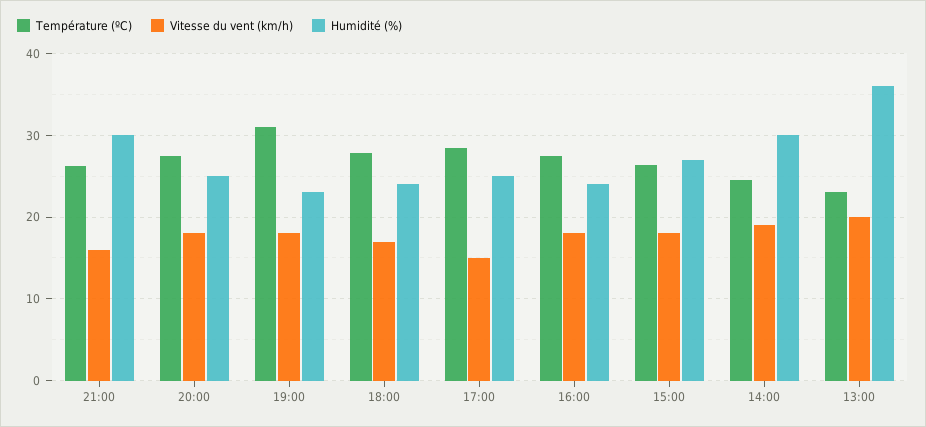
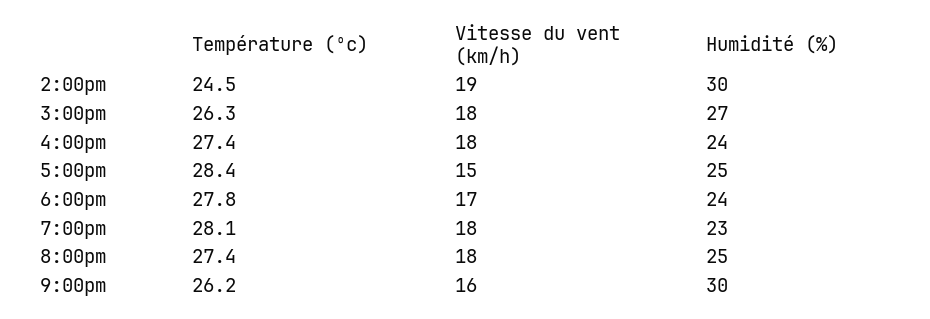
  {
    "Température (ºC)": {
      "21:00": 26.2,
      "20:00": 27.4,
-     "19:00": 31,
+     "19:00": 28.1,
      "18:00": 27.8,
      "17:00": 28.4,
      "16:00": 27.4,
      "15:00": 26.3,
-     "14:00": 24.5,
+     "14:00": 24.5
-     "13:00": 23
    },
    "Vitesse du vent (km/h)": {
      "21:00": 16,
      "20:00": 18,
      "19:00": 18,
      "18:00": 17,
      "17:00": 15,
      "16:00": 18,
      "15:00": 18,
-     "14:00": 19,
+     "14:00": 19
-     "13:00": 20
    },
    "Humidité (%)": {
      "21:00": 30,
      "20:00": 25,
      "19:00": 23,
      "18:00": 24,
      "17:00": 25,
      "16:00": 24,
      "15:00": 27,
-     "14:00": 30,
+     "14:00": 30
-     "13:00": 36
    }
  }

